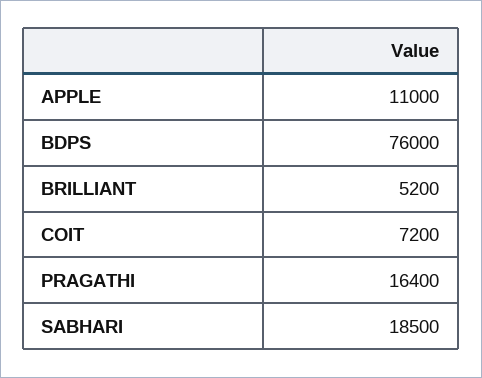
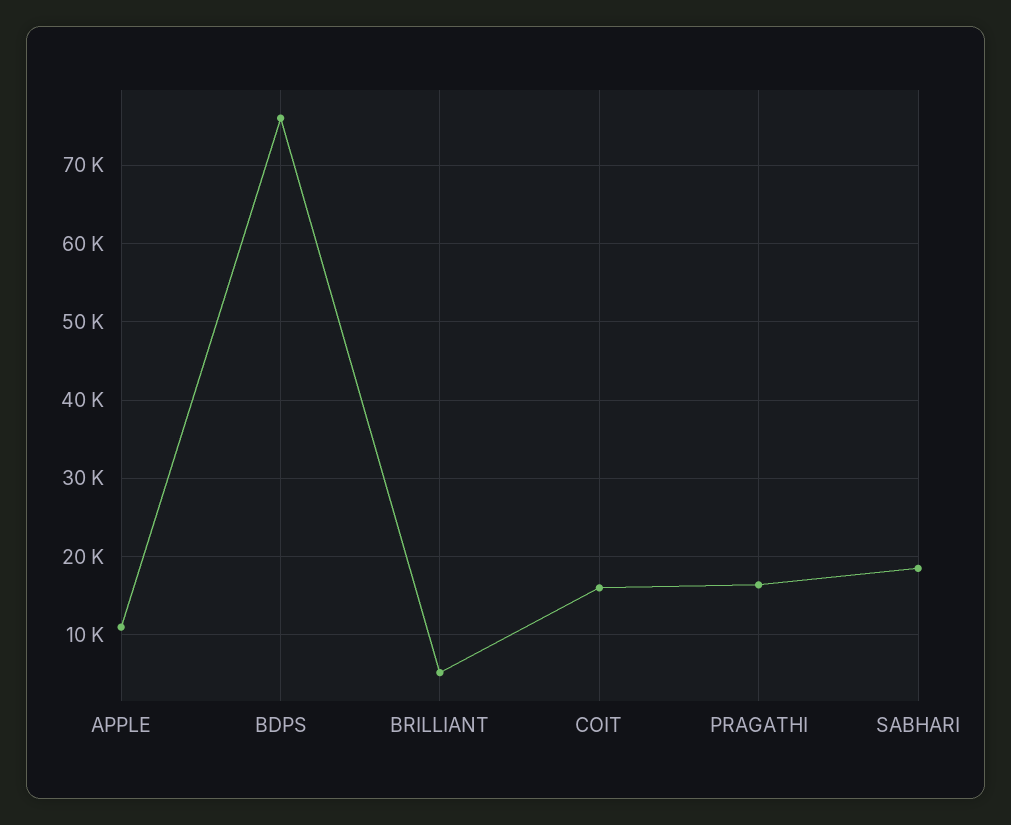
  {
    "APPLE": 11000,
    "BDPS": 76000,
    "BRILLIANT": 5200,
-   "COIT": 7200,
+   "COIT": 16000,
    "PRAGATHI": 16400,
    "SABHARI": 18500
  }

